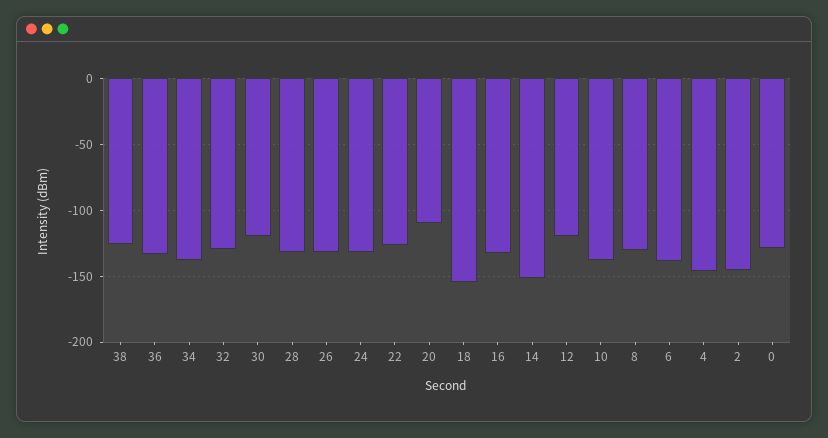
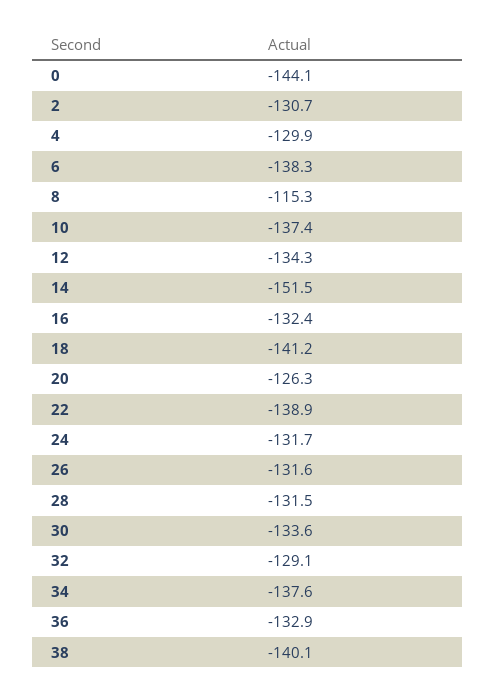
  {
-   "38": -125,
+   "38": -140.1,
    "36": -132.9,
    "34": -137.6,
    "32": -129.1,
-   "30": -120,
+   "30": -133.6,
    "28": -131.5,
    "26": -131.6,
    "24": -131.7,
-   "22": -125,
+   "22": -138.9,
-   "20": -110,
+   "20": -126.3,
-   "18": -155,
+   "18": -141.2,
    "16": -132.4,
    "14": -151.5,
-   "12": -120,
+   "12": -134.3,
    "10": -137.4,
-   "8": -130,
+   "8": -115.3,
    "6": -138.3,
-   "4": -145,
+   "4": -129.9,
-   "2": -145,
+   "2": -130.7,
-   "0": -130
+   "0": -144.1
  }

